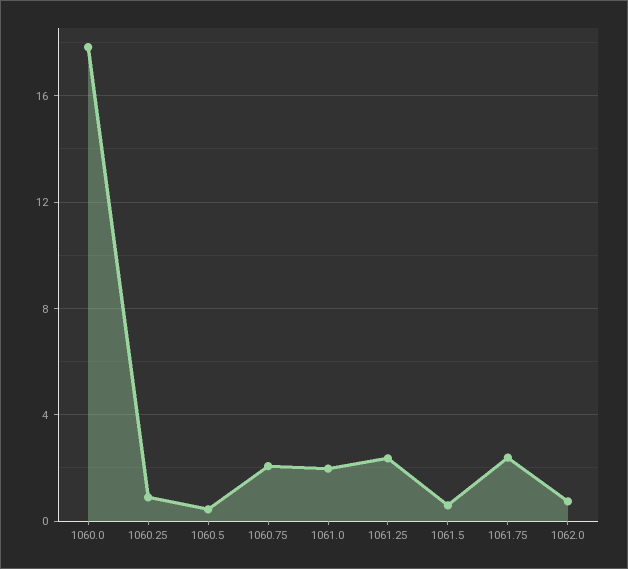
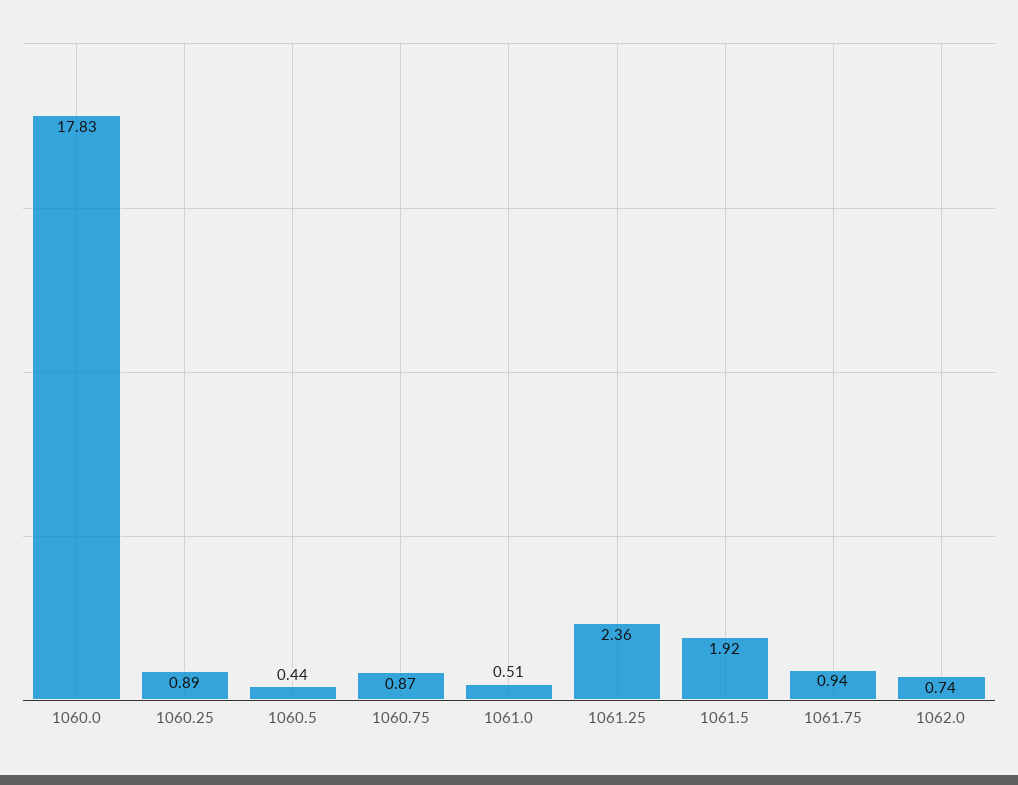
  {
    "1060.0": 17.83,
    "1060.25": 0.89,
    "1060.5": 0.44,
-   "1060.75": 2,
+   "1060.75": 0.87,
-   "1061.0": 2,
+   "1061.0": 0.51,
    "1061.25": 2.36,
-   "1061.5": 0.5,
+   "1061.5": 1.92,
-   "1061.75": 2.5,
+   "1061.75": 0.94,
    "1062.0": 0.74
  }

